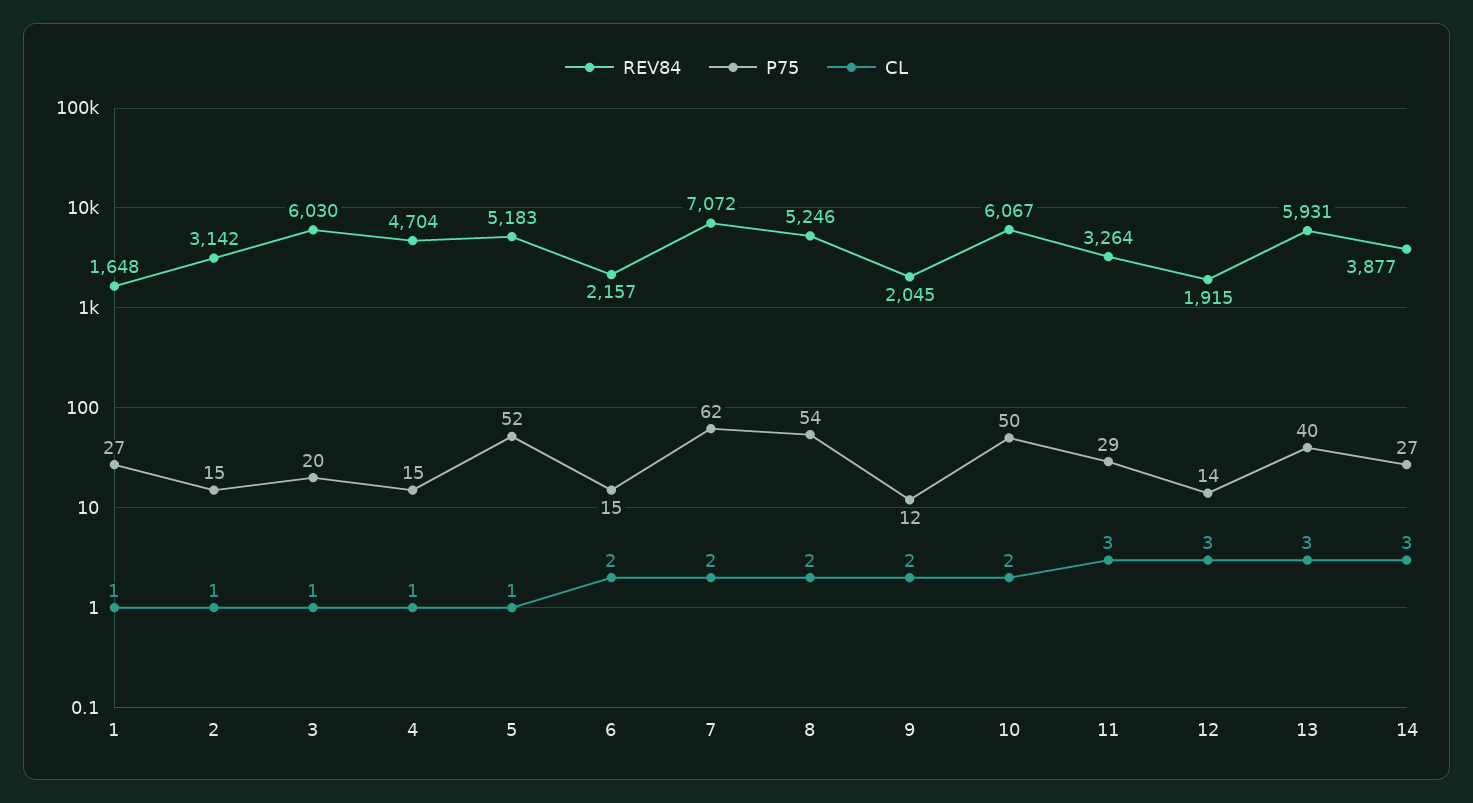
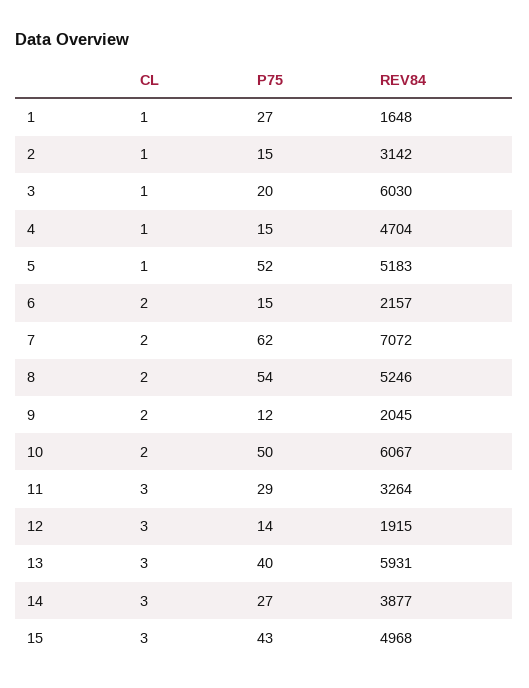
  {
    "REV84": {
      "1": 1648,
      "2": 3142,
      "3": 6030,
      "4": 4704,
      "5": 5183,
      "6": 2157,
      "7": 7072,
      "8": 5246,
      "9": 2045,
      "10": 6067,
      "11": 3264,
      "12": 1915,
      "13": 5931,
-     "14": 3877
+     "14": 3877,
+     "15": 4968
    },
    "P75": {
      "1": 27,
      "2": 15,
      "3": 20,
      "4": 15,
      "5": 52,
      "6": 15,
      "7": 62,
      "8": 54,
      "9": 12,
      "10": 50,
      "11": 29,
      "12": 14,
      "13": 40,
-     "14": 27
+     "14": 27,
+     "15": 43
    },
    "CL": {
      "1": 1,
      "2": 1,
      "3": 1,
      "4": 1,
      "5": 1,
      "6": 2,
      "7": 2,
      "8": 2,
      "9": 2,
      "10": 2,
      "11": 3,
      "12": 3,
      "13": 3,
-     "14": 3
+     "14": 3,
+     "15": 3
    }
  }

